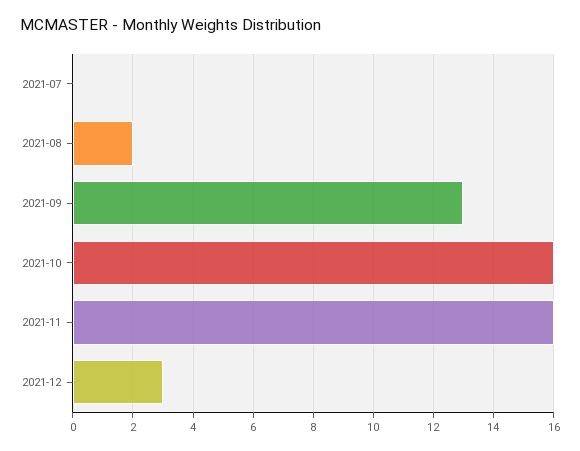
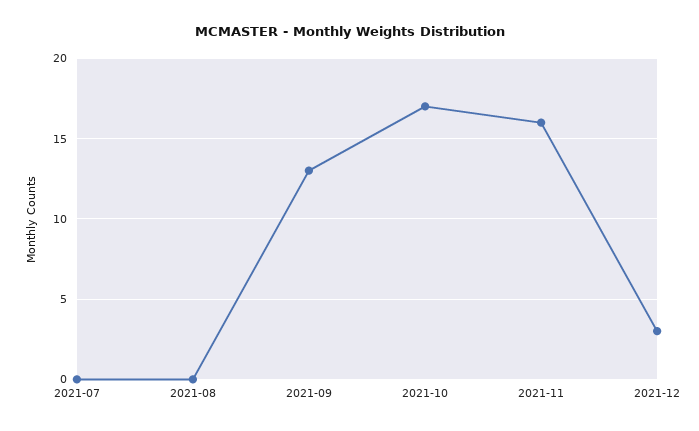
  {
    "2021-07": 0,
-   "2021-08": 2,
+   "2021-08": 0,
    "2021-09": 13,
-   "2021-10": 16,
+   "2021-10": 17,
    "2021-11": 16,
    "2021-12": 3
  }

